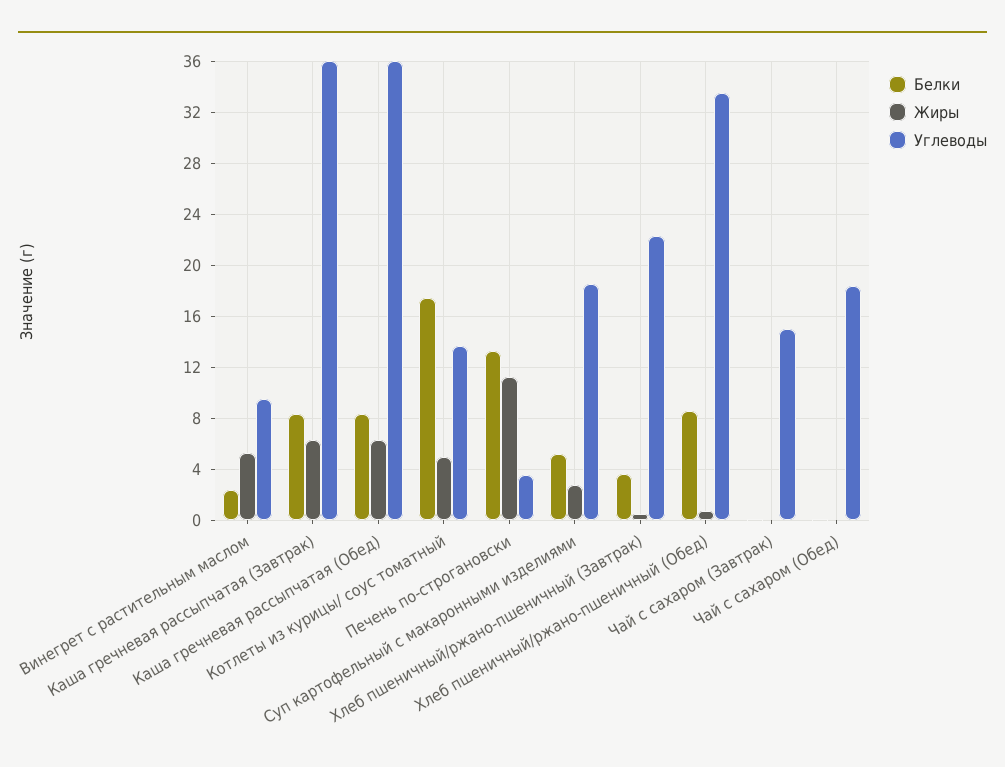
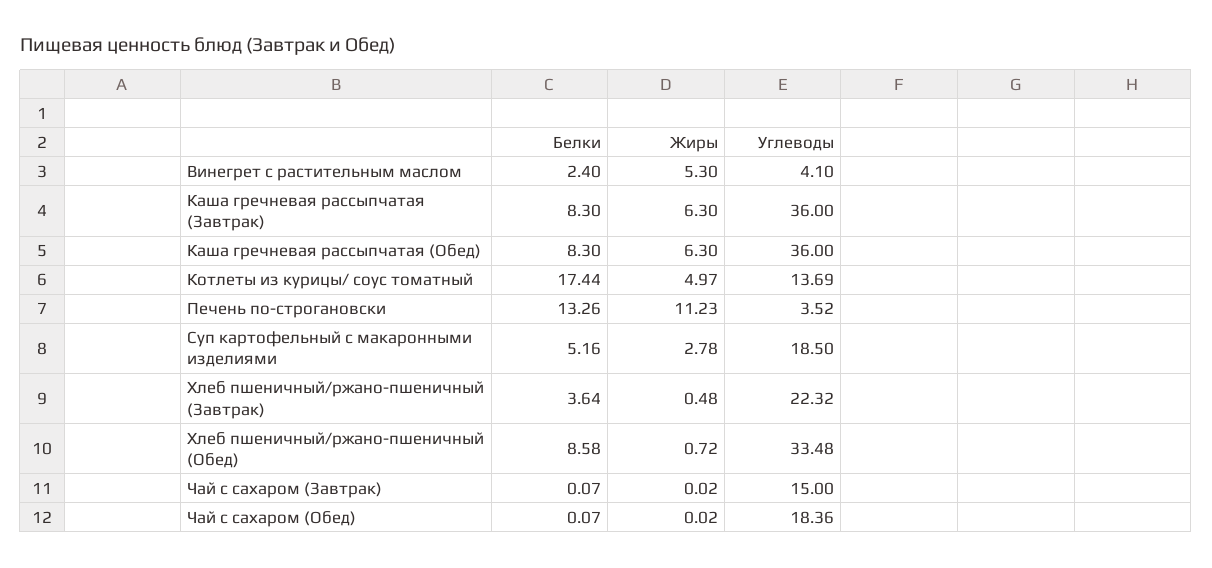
  {
    "Белки": {
      "Винегрет с растительным маслом": 2.4,
      "Каша гречневая рассыпчатая (Завтрак)": 8.3,
      "Каша гречневая рассыпчатая (Обед)": 8.3,
      "Котлеты из курицы/ соус томатный": 17.44,
      "Печень по-строгановски": 13.26,
      "Суп картофельный с макаронными изделиями": 5.16,
      "Хлеб пшеничный/ржано-пшеничный (Завтрак)": 3.64,
      "Хлеб пшеничный/ржано-пшеничный (Обед)": 8.58,
      "Чай с сахаром (Завтрак)": 0.07,
      "Чай с сахаром (Обед)": 0.07
    },
    "Жиры": {
      "Винегрет с растительным маслом": 5.3,
      "Каша гречневая рассыпчатая (Завтрак)": 6.3,
      "Каша гречневая рассыпчатая (Обед)": 6.3,
      "Котлеты из курицы/ соус томатный": 4.97,
      "Печень по-строгановски": 11.23,
      "Суп картофельный с макаронными изделиями": 2.78,
      "Хлеб пшеничный/ржано-пшеничный (Завтрак)": 0.48,
      "Хлеб пшеничный/ржано-пшеничный (Обед)": 0.72,
      "Чай с сахаром (Завтрак)": 0.02,
      "Чай с сахаром (Обед)": 0.02
    },
    "Углеводы": {
-     "Винегрет с растительным маслом": 9.5,
+     "Винегрет с растительным маслом": 4.1,
      "Каша гречневая рассыпчатая (Завтрак)": 36,
      "Каша гречневая рассыпчатая (Обед)": 36,
      "Котлеты из курицы/ соус томатный": 13.69,
      "Печень по-строгановски": 3.52,
      "Суп картофельный с макаронными изделиями": 18.5,
      "Хлеб пшеничный/ржано-пшеничный (Завтрак)": 22.32,
      "Хлеб пшеничный/ржано-пшеничный (Обед)": 33.48,
      "Чай с сахаром (Завтрак)": 15,
      "Чай с сахаром (Обед)": 18.36
    }
  }

